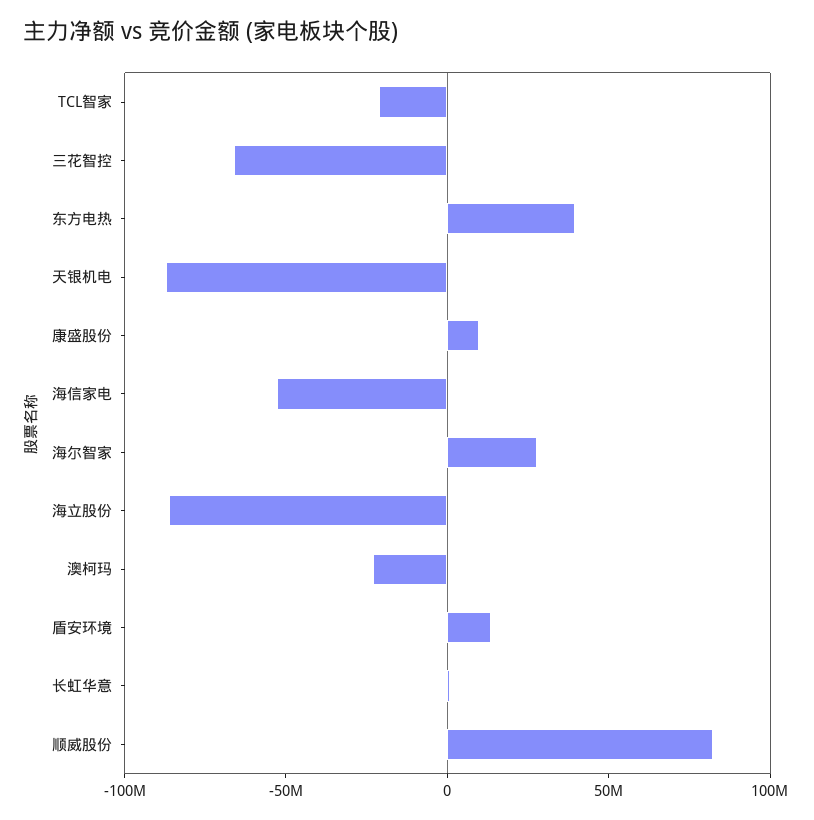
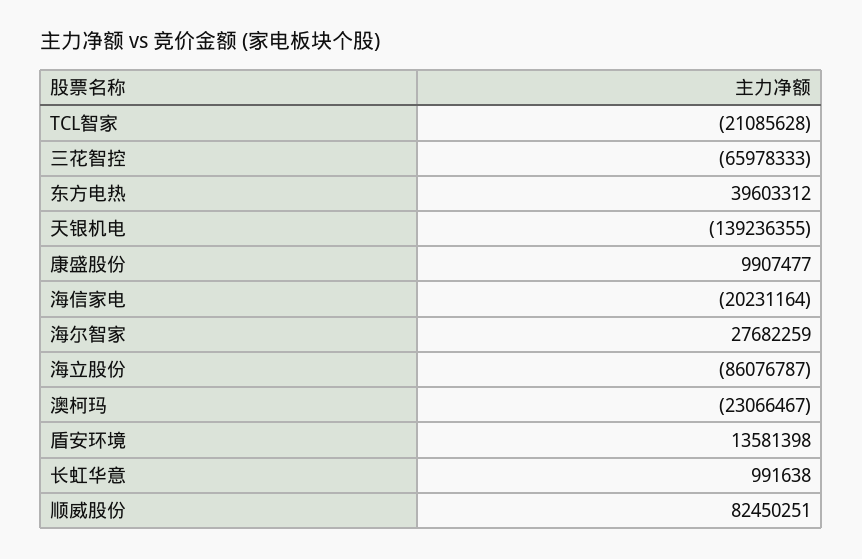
  {
    "TCL智家": -21085628,
    "三花智控": -65978333,
    "东方电热": 39603312,
-   "天银机电": -90000000,
+   "天银机电": -139236355,
    "康盛股份": 9907477,
-   "海信家电": -50000000,
+   "海信家电": -20231164,
    "海尔智家": 27682259,
    "海立股份": -86076787,
    "澳柯玛": -23066467,
    "盾安环境": 13581398,
    "长虹华意": 991638,
    "顺威股份": 82450251
  }

